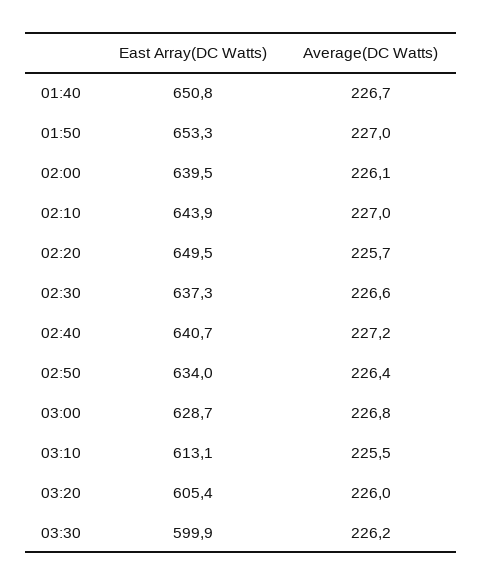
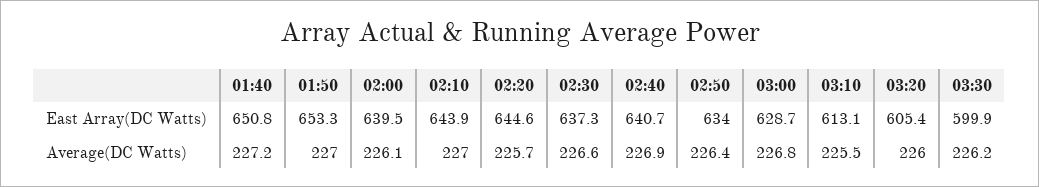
  {
    "East Array(DC Watts)": {
      "01:40": 650.8,
      "01:50": 653.3,
      "02:00": 639.5,
      "02:10": 643.9,
-     "02:20": 649.5,
+     "02:20": 644.6,
      "02:30": 637.3,
      "02:40": 640.7,
      "02:50": 634,
      "03:00": 628.7,
      "03:10": 613.1,
      "03:20": 605.4,
      "03:30": 599.9
    },
    "Average(DC Watts)": {
-     "01:40": 226.7,
+     "01:40": 227.2,
      "01:50": 227,
      "02:00": 226.1,
      "02:10": 227,
      "02:20": 225.7,
      "02:30": 226.6,
-     "02:40": 227.2,
+     "02:40": 226.9,
      "02:50": 226.4,
      "03:00": 226.8,
      "03:10": 225.5,
      "03:20": 226,
      "03:30": 226.2
    }
  }

